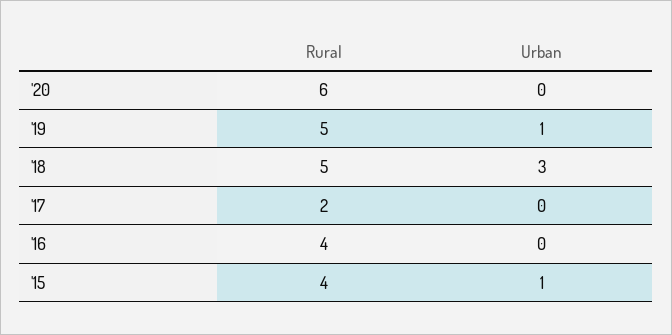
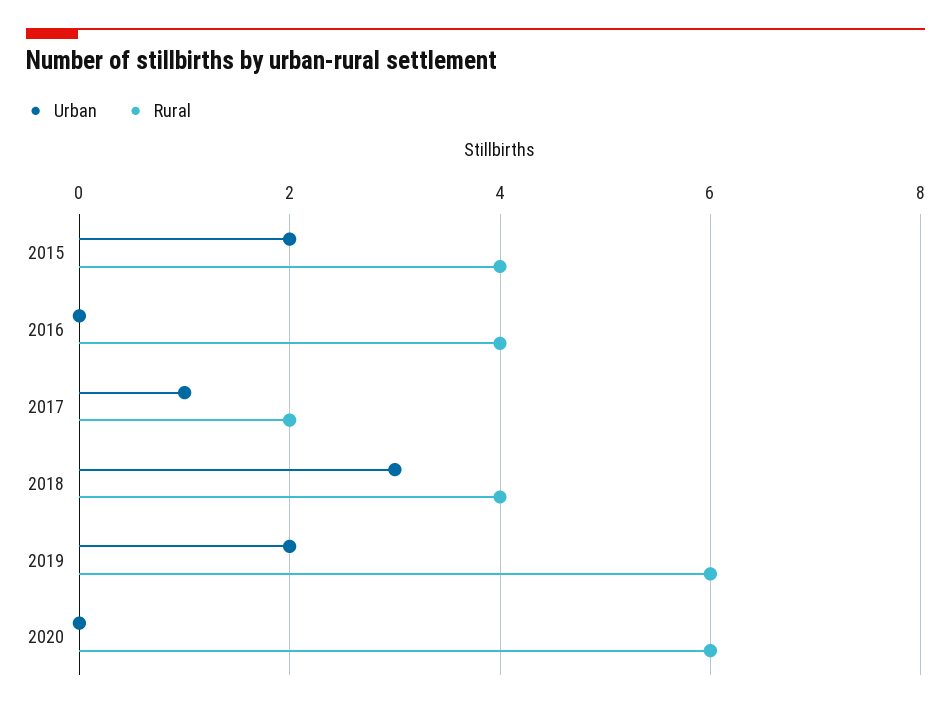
  {
    "Rural": {
      "'20": 6,
-     "'19": 5,
+     "'19": 6,
-     "'18": 5,
+     "'18": 4,
      "'17": 2,
      "'16": 4,
      "'15": 4
    },
    "Urban": {
      "'20": 0,
-     "'19": 1,
+     "'19": 2,
      "'18": 3,
-     "'17": 0,
+     "'17": 1,
      "'16": 0,
-     "'15": 1
+     "'15": 2
    }
  }

